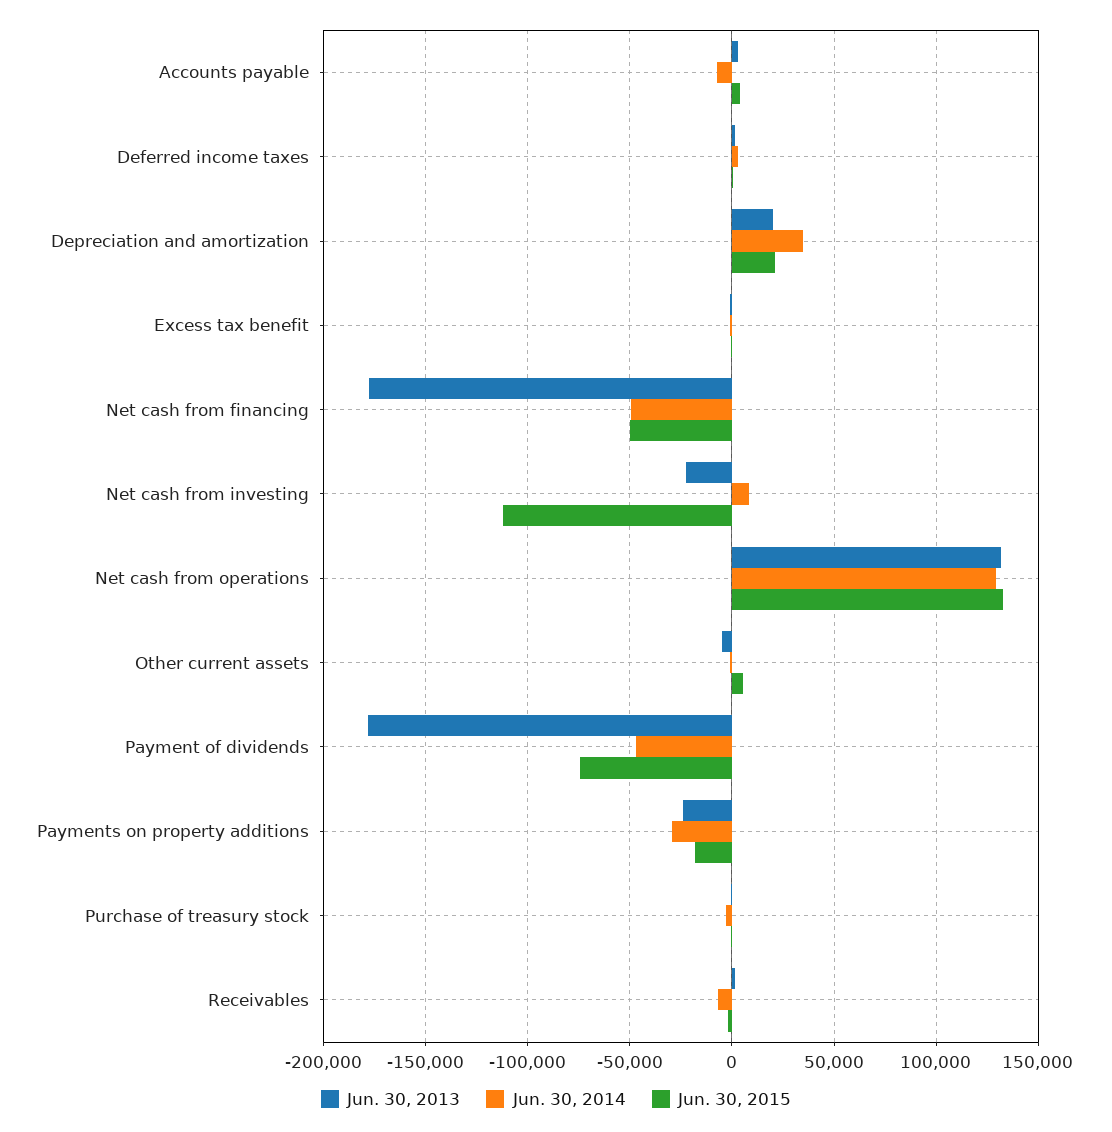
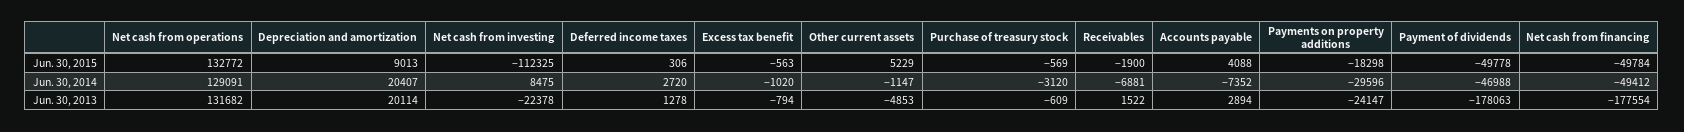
  {
    "Jun. 30, 2013": {
      "Accounts payable": 2894,
      "Deferred income taxes": 1278,
      "Depreciation and amortization": 20114,
      "Excess tax benefit": -794,
      "Net cash from financing": -177554,
      "Net cash from investing": -22378,
      "Net cash from operations": 131682,
      "Other current assets": -4853,
      "Payment of dividends": -178063,
      "Payments on property additions": -24147,
      "Purchase of treasury stock": -609,
      "Receivables": 1522
    },
    "Jun. 30, 2014": {
      "Accounts payable": -7352,
      "Deferred income taxes": 2720,
-     "Depreciation and amortization": 35000,
+     "Depreciation and amortization": 20407,
      "Excess tax benefit": -1020,
      "Net cash from financing": -49412,
      "Net cash from investing": 8475,
      "Net cash from operations": 129091,
      "Other current assets": -1147,
      "Payment of dividends": -46988,
      "Payments on property additions": -29596,
      "Purchase of treasury stock": -3120,
      "Receivables": -6881
    },
    "Jun. 30, 2015": {
      "Accounts payable": 4088,
      "Deferred income taxes": 306,
-     "Depreciation and amortization": 20000,
+     "Depreciation and amortization": 9013,
      "Excess tax benefit": -563,
      "Net cash from financing": -49784,
      "Net cash from investing": -112325,
      "Net cash from operations": 132772,
      "Other current assets": 5229,
-     "Payment of dividends": -75000,
+     "Payment of dividends": -49778,
      "Payments on property additions": -18298,
      "Purchase of treasury stock": -569,
      "Receivables": -1900
    }
  }

